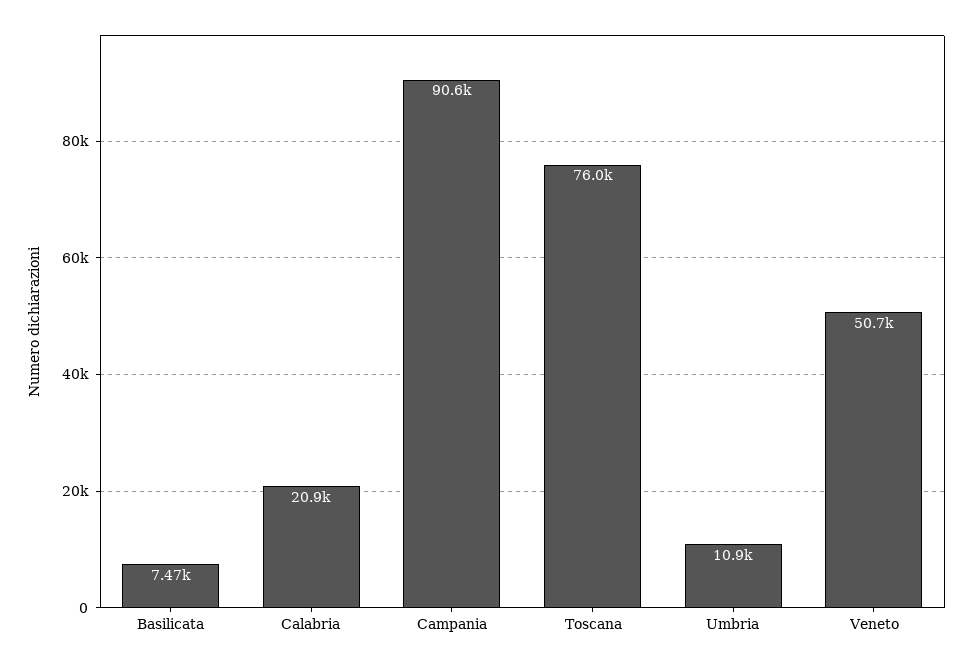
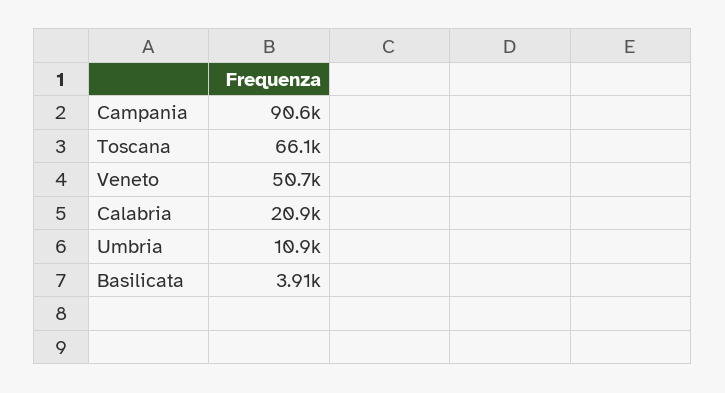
  {
-   "Basilicata": 7470,
+   "Basilicata": 3910,
    "Calabria": 20900,
    "Campania": 90600,
-   "Toscana": 76000,
+   "Toscana": 66100,
    "Umbria": 10900,
    "Veneto": 50700
  }

